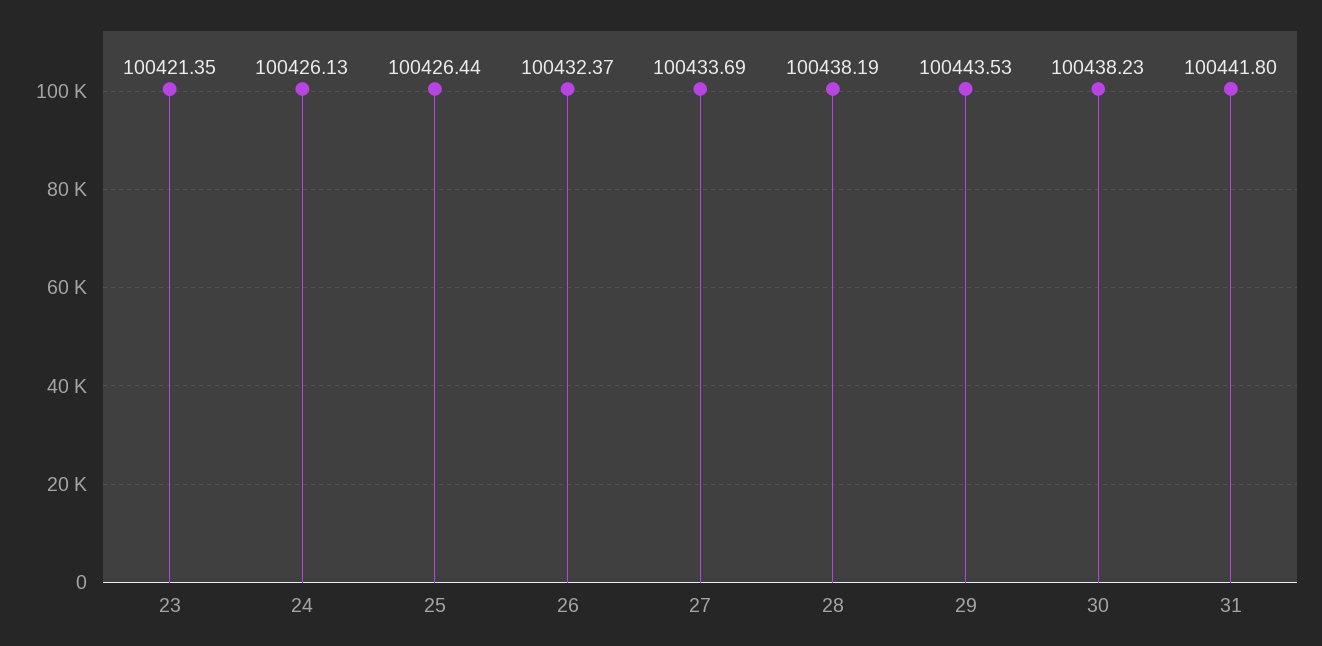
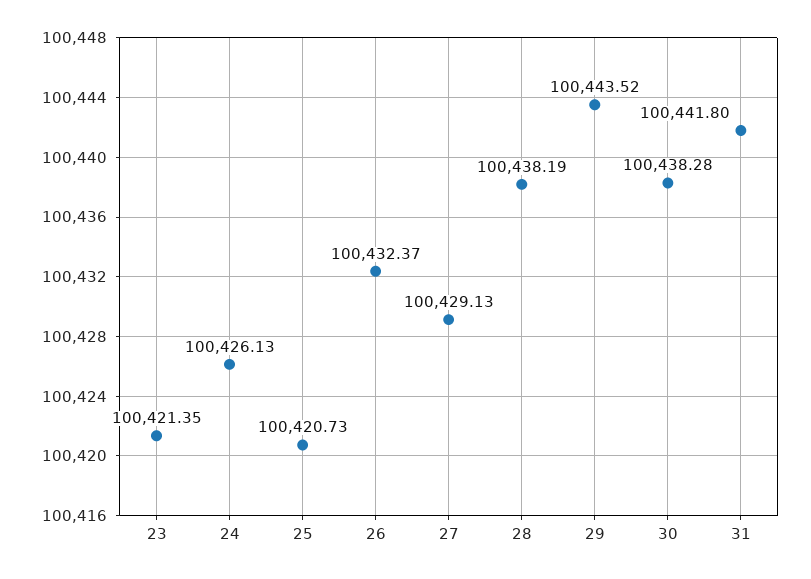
  {
    "23": 100421.35,
    "24": 100426.13,
-   "25": 100426.44,
+   "25": 100420.73,
    "26": 100432.37,
-   "27": 100433.69,
+   "27": 100429.13,
    "28": 100438.19,
-   "29": 100443.53,
+   "29": 100443.52,
-   "30": 100438.23,
+   "30": 100438.28,
    "31": 100441.8
  }

